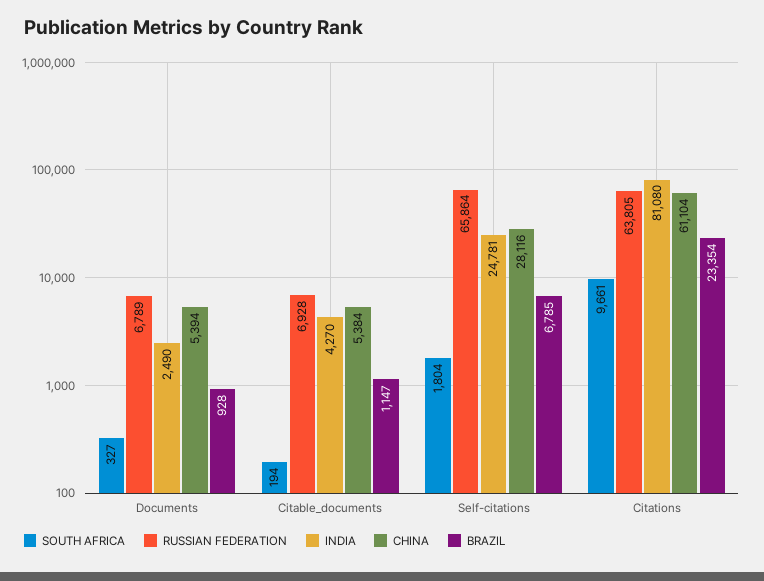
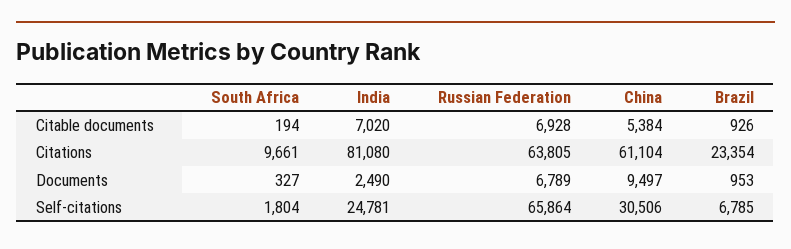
  {
    "SOUTH AFRICA": {
      "Documents": 327,
      "Citable_documents": 194,
      "Self-citations": 1804,
      "Citations": 9661
    },
    "RUSSIAN FEDERATION": {
      "Documents": 6789,
      "Citable_documents": 6928,
      "Self-citations": 65864,
      "Citations": 63805
    },
    "INDIA": {
      "Documents": 2490,
-     "Citable_documents": 4270,
+     "Citable_documents": 7020,
      "Self-citations": 24781,
      "Citations": 81080
    },
    "CHINA": {
-     "Documents": 5394,
+     "Documents": 9497,
      "Citable_documents": 5384,
-     "Self-citations": 28116,
+     "Self-citations": 30506,
      "Citations": 61104
    },
    "BRAZIL": {
-     "Documents": 928,
+     "Documents": 953,
-     "Citable_documents": 1147,
+     "Citable_documents": 926,
      "Self-citations": 6785,
      "Citations": 23354
    }
  }

